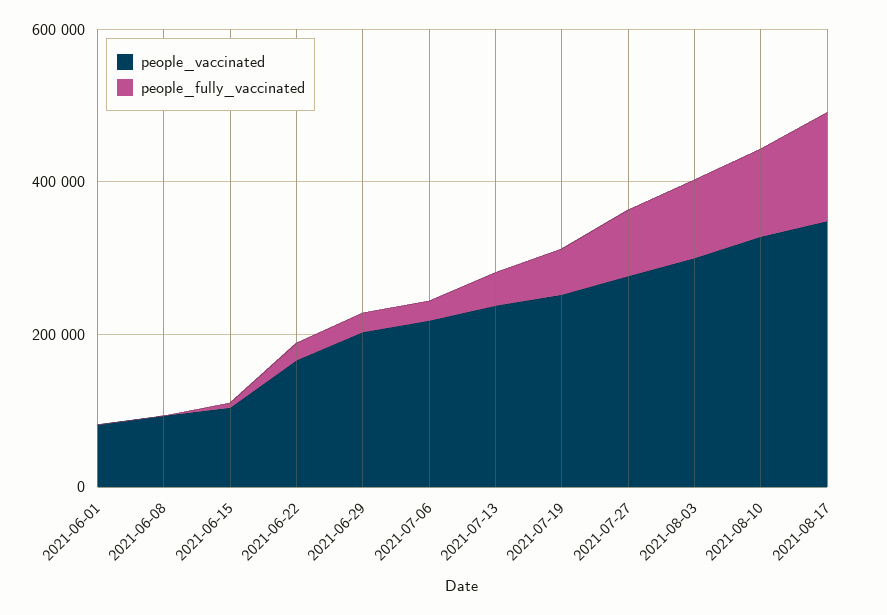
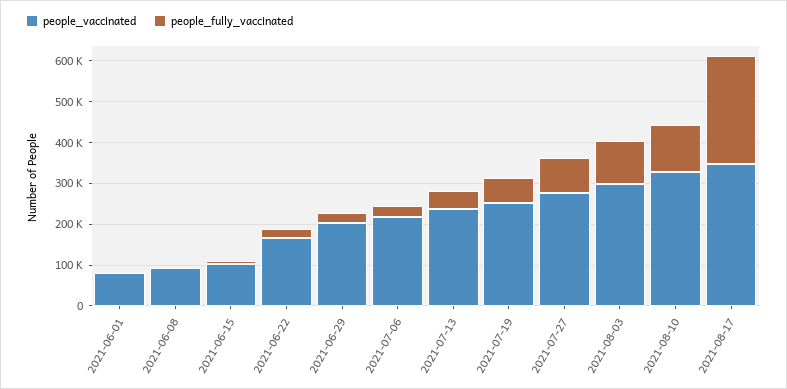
  {
    "people_vaccinated": {
      "2021-06-01": 80000,
      "2021-06-08": 100000,
      "2021-06-15": 100000,
      "2021-06-22": 160000,
      "2021-06-29": 200000,
      "2021-07-06": 220000,
      "2021-07-13": 240000,
      "2021-07-19": 260000,
      "2021-07-27": 280000,
      "2021-08-03": 300000,
      "2021-08-10": 320000,
      "2021-08-17": 340000
    },
    "people_fully_vaccinated": {
      "2021-06-01": 0,
      "2021-06-08": 0,
      "2021-06-15": 0,
      "2021-06-22": 20000,
      "2021-06-29": 20000,
      "2021-07-06": 20000,
      "2021-07-13": 40000,
      "2021-07-19": 60000,
      "2021-07-27": 80000,
      "2021-08-03": 100000,
      "2021-08-10": 120000,
-     "2021-08-17": 150000
+     "2021-08-17": 260000
    }
  }

